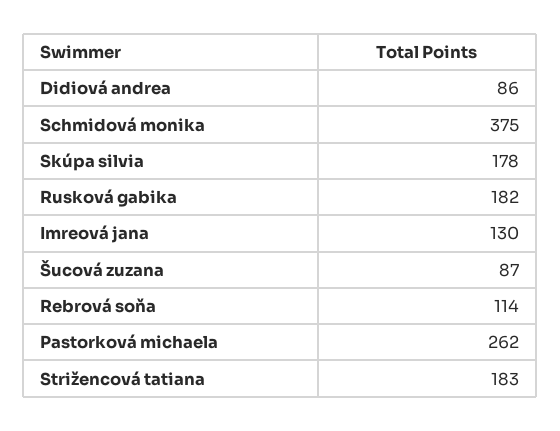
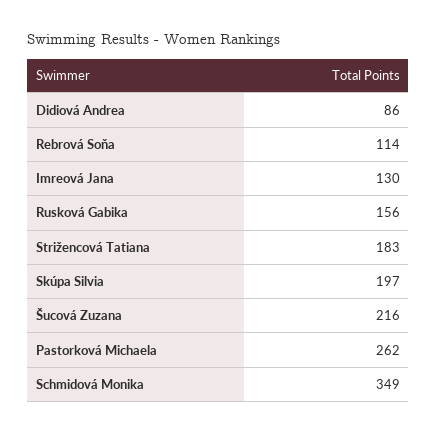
  {
    "Didiová andrea": 86,
-   "Schmidová monika": 375,
+   "Schmidová monika": 349,
-   "Skúpa silvia": 178,
+   "Skúpa silvia": 197,
-   "Rusková gabika": 182,
+   "Rusková gabika": 156,
    "Imreová jana": 130,
-   "Šucová zuzana": 87,
+   "Šucová zuzana": 216,
    "Rebrová soňa": 114,
    "Pastorková michaela": 262,
    "Strižencová tatiana": 183
  }

